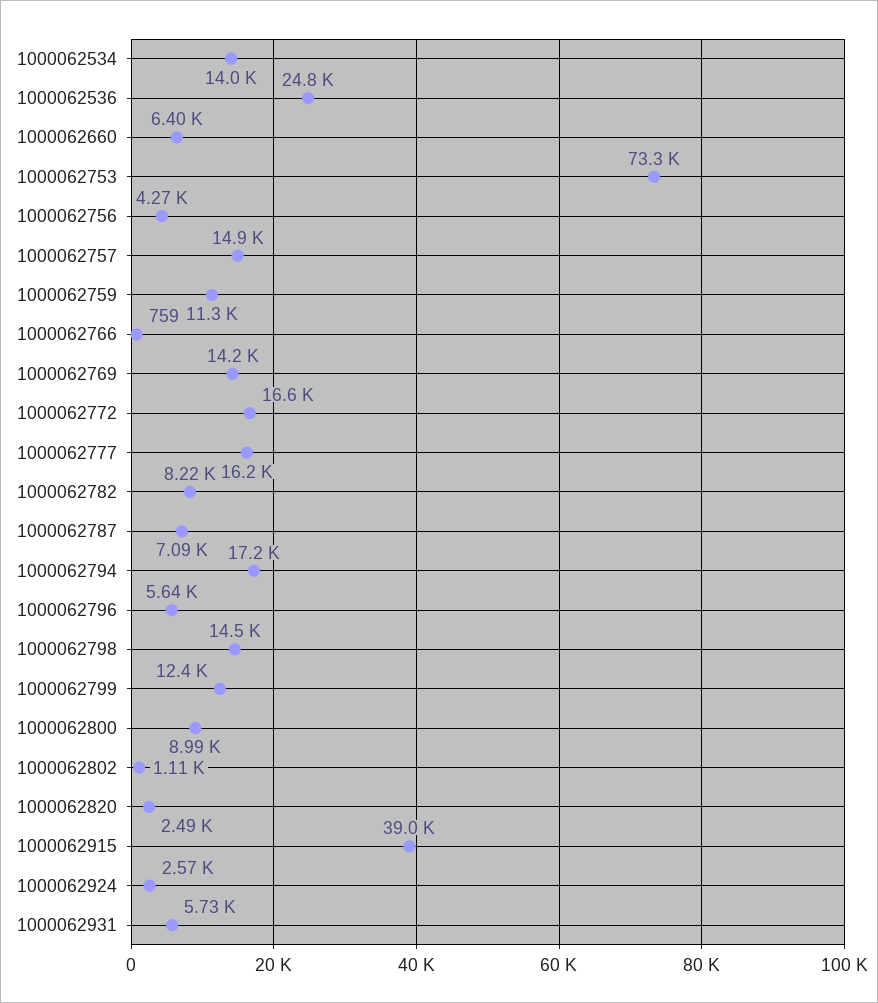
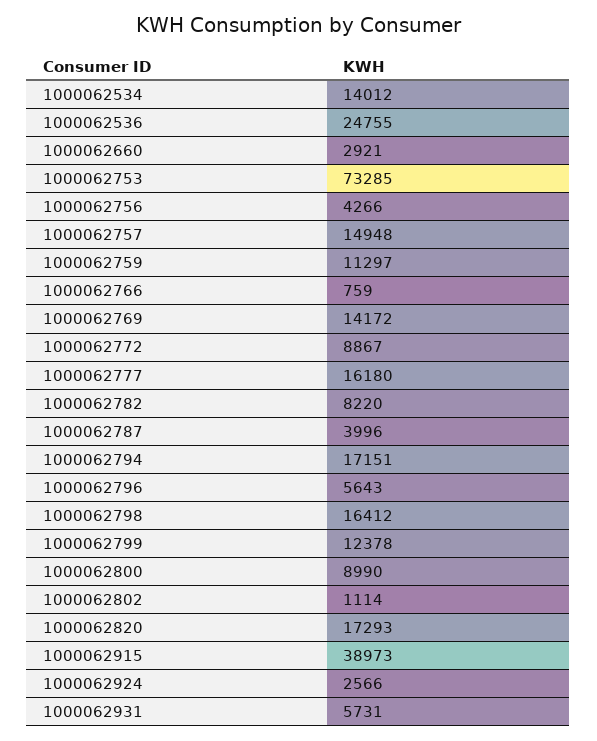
  {
    "1000062534": 14012,
    "1000062536": 24755,
-   "1000062660": 6400,
+   "1000062660": 2921,
    "1000062753": 73285,
    "1000062756": 4266,
    "1000062757": 14948,
    "1000062759": 11297,
    "1000062766": 759,
    "1000062769": 14172,
-   "1000062772": 16600,
+   "1000062772": 8867,
    "1000062777": 16180,
    "1000062782": 8220,
-   "1000062787": 7090,
+   "1000062787": 3996,
    "1000062794": 17151,
    "1000062796": 5643,
-   "1000062798": 14500,
+   "1000062798": 16412,
    "1000062799": 12378,
    "1000062800": 8990,
    "1000062802": 1114,
-   "1000062820": 2490,
+   "1000062820": 17293,
    "1000062915": 38973,
    "1000062924": 2566,
    "1000062931": 5731
  }

